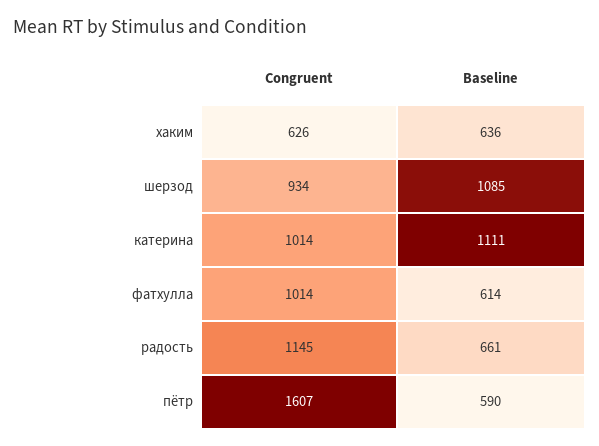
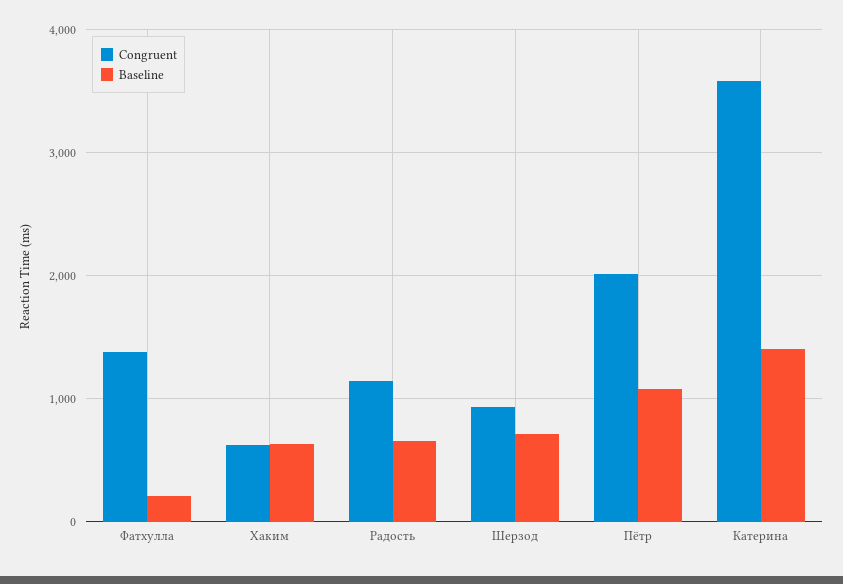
  {
    "Congruent": {
      "хаким": 626,
      "шерзод": 934,
-     "катерина": 1014,
+     "катерина": 3600,
-     "фатхулла": 1014,
+     "фатхулла": 1400,
      "радость": 1145,
-     "пётр": 1607
+     "пётр": 2000
    },
    "Baseline": {
      "хаким": 636,
-     "шерзод": 1085,
+     "шерзод": 700,
-     "катерина": 1111,
+     "катерина": 1400,
-     "фатхулла": 614,
+     "фатхулла": 200,
      "радость": 661,
-     "пётр": 590
+     "пётр": 1100
    }
  }

